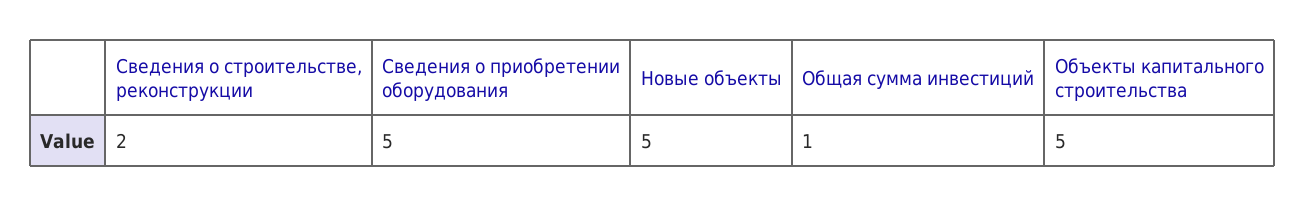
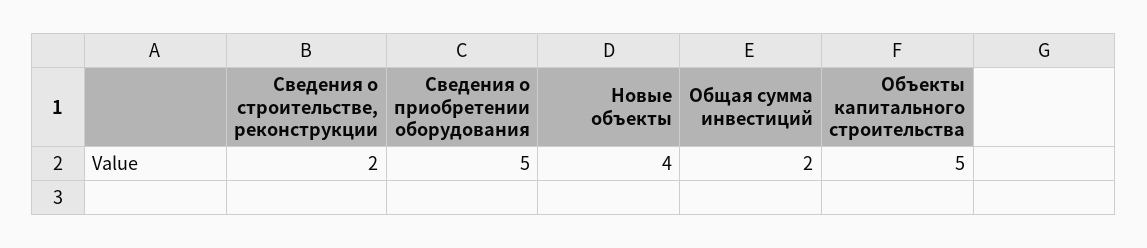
  {
    "Сведения о строительстве, реконструкции": 2,
    "Сведения о приобретении оборудования": 5,
-   "Новые объекты": 5,
+   "Новые объекты": 4,
-   "Общая сумма инвестиций": 1,
+   "Общая сумма инвестиций": 2,
    "Объекты капитального строительства": 5
  }

